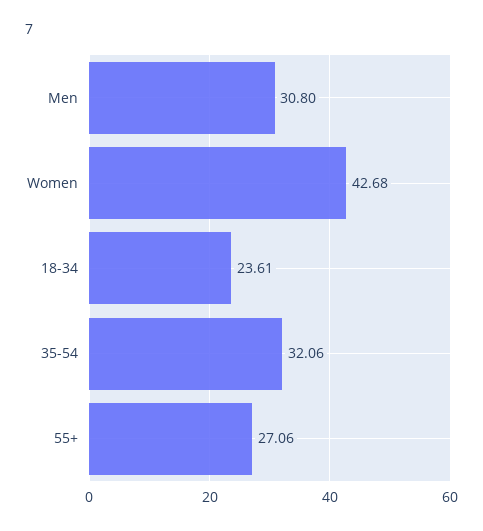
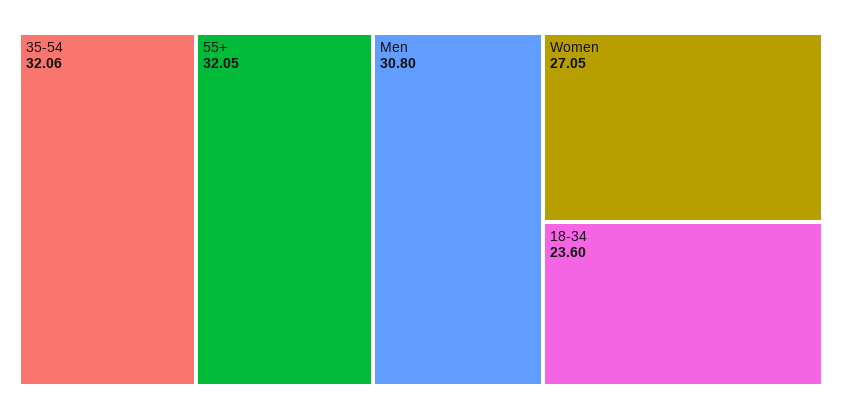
  {
    "Men": 30.8,
-   "Women": 42.68,
+   "Women": 27.05,
-   "18-34": 23.61,
+   "18-34": 23.6,
    "35-54": 32.06,
-   "55+": 27.06
+   "55+": 32.05
  }

